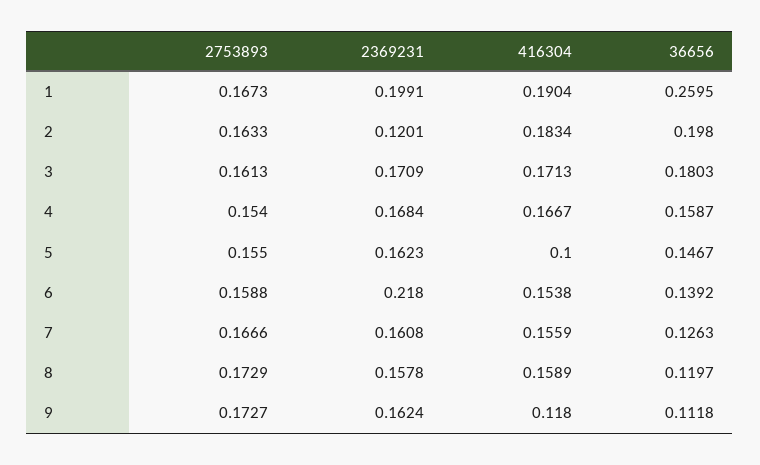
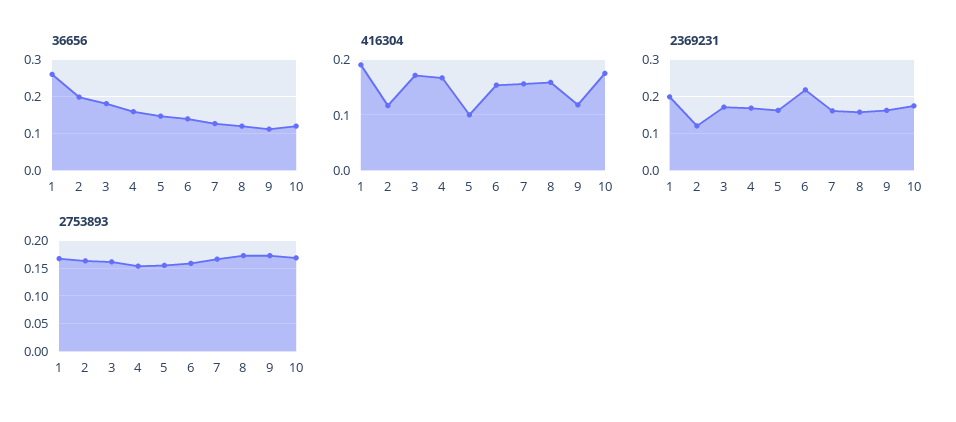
  {
    "2753893": {
      "1": 0.1673,
      "2": 0.1633,
      "3": 0.1613,
      "4": 0.154,
      "5": 0.155,
      "6": 0.1588,
      "7": 0.1666,
      "8": 0.1729,
-     "9": 0.1727
+     "9": 0.1727,
+     "10": 0.175
    },
    "2369231": {
      "1": 0.1991,
      "2": 0.1201,
      "3": 0.1709,
      "4": 0.1684,
      "5": 0.1623,
      "6": 0.218,
      "7": 0.1608,
      "8": 0.1578,
-     "9": 0.1624
+     "9": 0.1624,
+     "10": 0.18
    },
    "416304": {
      "1": 0.1904,
-     "2": 0.1834,
+     "2": 0.12,
      "3": 0.1713,
      "4": 0.1667,
      "5": 0.1,
      "6": 0.1538,
      "7": 0.1559,
      "8": 0.1589,
-     "9": 0.118
+     "9": 0.118,
+     "10": 0.18
    },
    "36656": {
      "1": 0.2595,
      "2": 0.198,
      "3": 0.1803,
      "4": 0.1587,
      "5": 0.1467,
      "6": 0.1392,
      "7": 0.1263,
      "8": 0.1197,
-     "9": 0.1118
+     "9": 0.1118,
+     "10": 0.12
    }
  }

